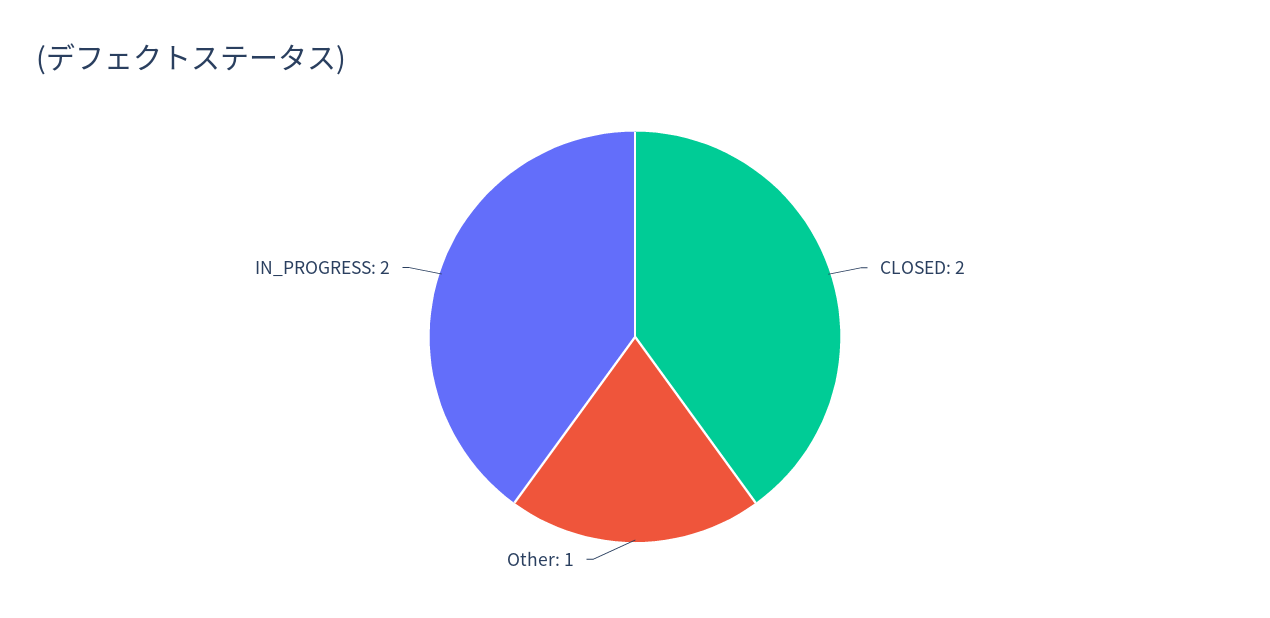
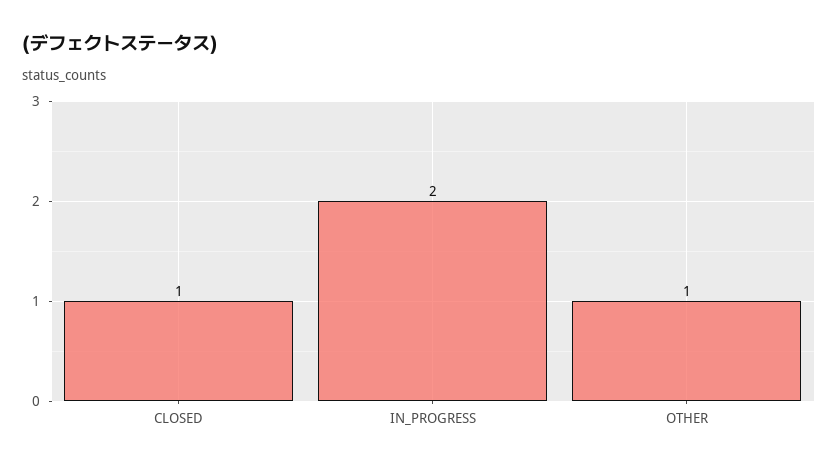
  {
-   "CLOSED": 2,
+   "CLOSED": 1,
    "Other": 1,
    "IN_PROGRESS": 2
  }

